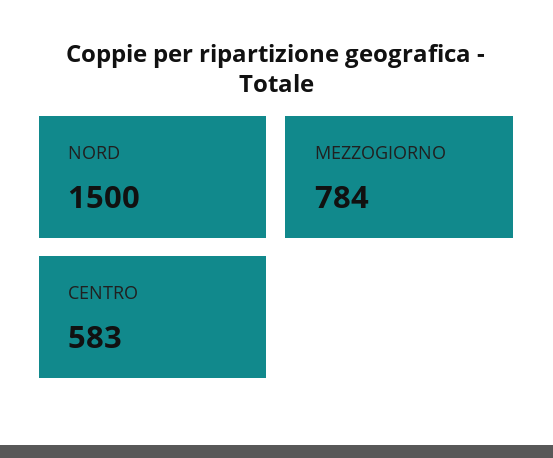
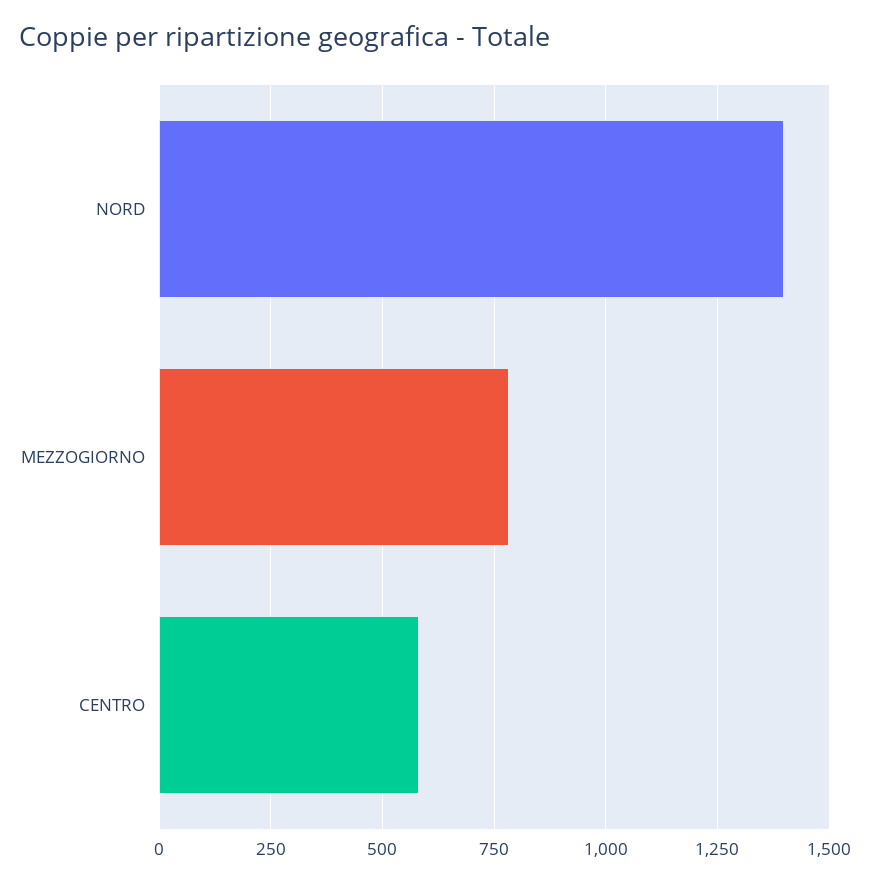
  {
-   "NORD": 1500,
+   "NORD": 1400,
    "MEZZOGIORNO": 784,
    "CENTRO": 583
  }

